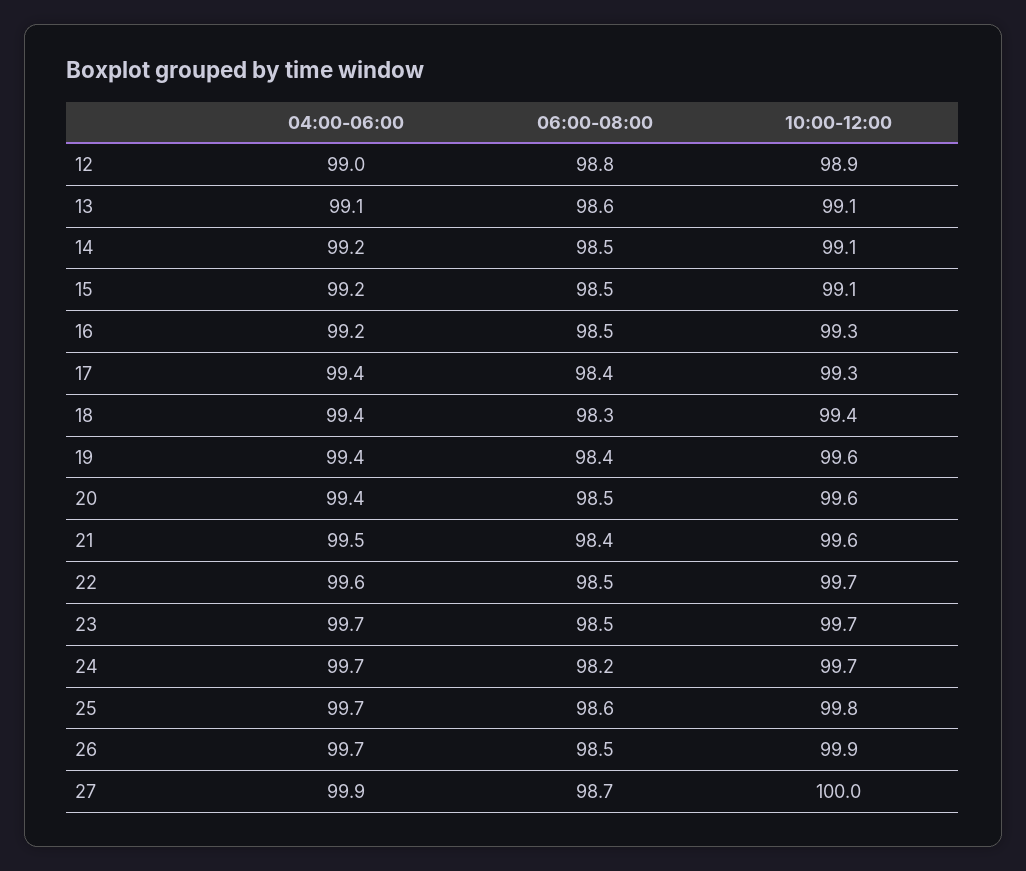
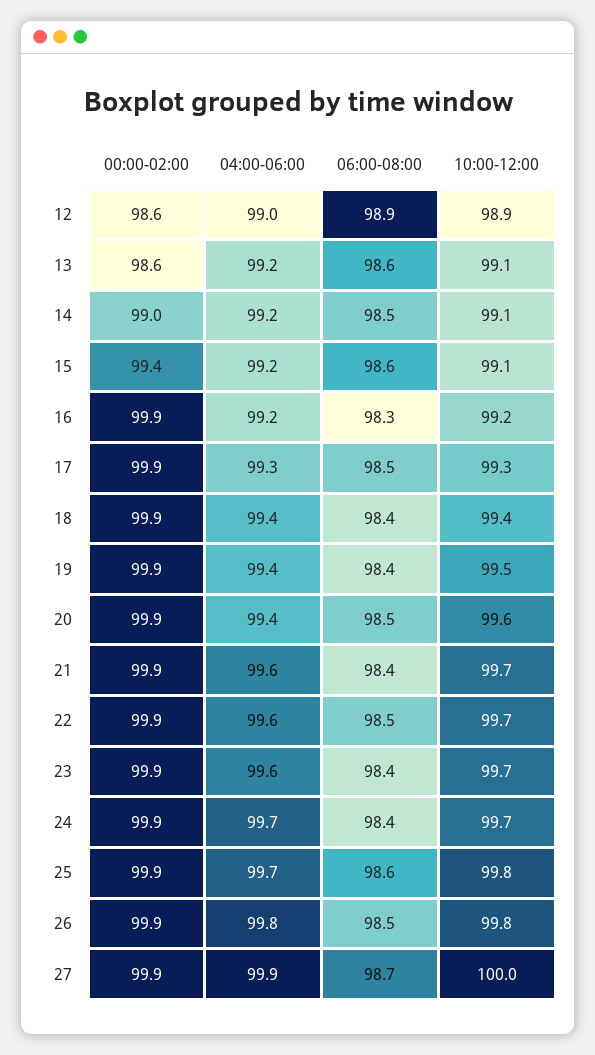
  {
    "04:00-06:00": {
      "12": 99,
-     "13": 99.1,
+     "13": 99.2,
      "14": 99.2,
      "15": 99.2,
      "16": 99.2,
-     "17": 99.4,
+     "17": 99.3,
      "18": 99.4,
      "19": 99.4,
      "20": 99.4,
-     "21": 99.5,
+     "21": 99.6,
      "22": 99.6,
-     "23": 99.7,
+     "23": 99.6,
      "24": 99.7,
      "25": 99.7,
-     "26": 99.7,
+     "26": 99.8,
      "27": 99.9
    },
    "06:00-08:00": {
-     "12": 98.8,
+     "12": 98.9,
      "13": 98.6,
      "14": 98.5,
-     "15": 98.5,
+     "15": 98.6,
-     "16": 98.5,
+     "16": 98.3,
-     "17": 98.4,
+     "17": 98.5,
-     "18": 98.3,
+     "18": 98.4,
      "19": 98.4,
      "20": 98.5,
      "21": 98.4,
      "22": 98.5,
-     "23": 98.5,
+     "23": 98.4,
-     "24": 98.2,
+     "24": 98.4,
      "25": 98.6,
      "26": 98.5,
      "27": 98.7
    },
    "10:00-12:00": {
      "12": 98.9,
      "13": 99.1,
      "14": 99.1,
      "15": 99.1,
-     "16": 99.3,
+     "16": 99.2,
      "17": 99.3,
      "18": 99.4,
-     "19": 99.6,
+     "19": 99.5,
      "20": 99.6,
-     "21": 99.6,
+     "21": 99.7,
      "22": 99.7,
      "23": 99.7,
      "24": 99.7,
      "25": 99.8,
-     "26": 99.9,
+     "26": 99.8,
      "27": 100
-   }
+   },
+   "00:00-02:00": {
+     "12": 98.6,
+     "13": 98.6,
+     "14": 99,
+     "15": 99.4,
+     "16": 99.9,
+     "17": 99.9,
+     "18": 99.9,
+     "19": 99.9,
+     "20": 99.9,
+     "21": 99.9,
+     "22": 99.9,
+     "23": 99.9,
+     "24": 99.9,
+     "25": 99.9,
+     "26": 99.9,
+     "27": 99.9
+   }
  }

